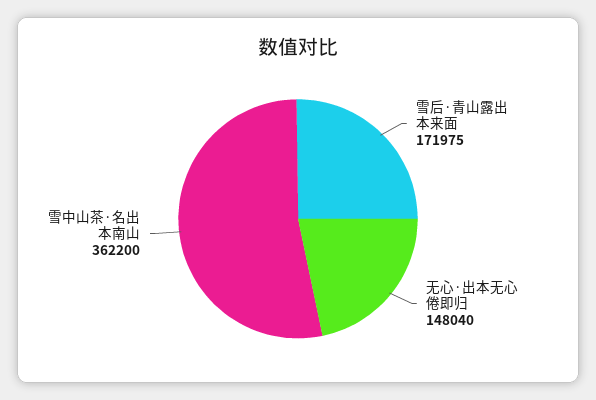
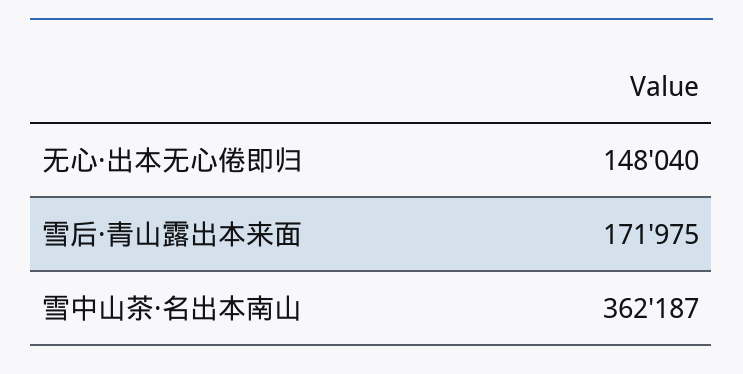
  {
    "雪后·青山露出本来面": 171975,
    "无心·出本无心倦即归": 148040,
-   "雪中山茶·名出本南山": 362200
+   "雪中山茶·名出本南山": 362187
  }

